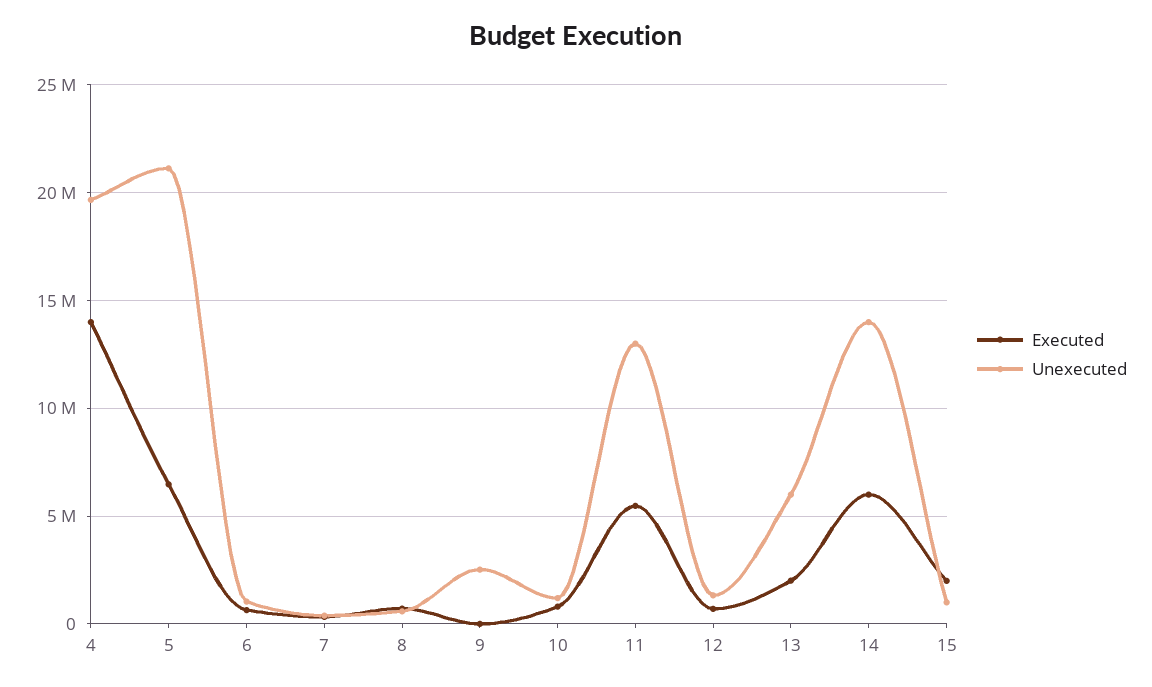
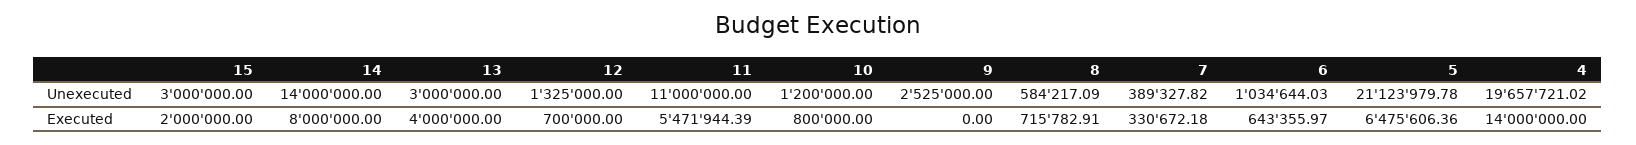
  {
    "Executed": {
      "4": 14000000,
      "5": 6475606.36,
      "6": 643355.97,
      "7": 330672.18,
      "8": 715782.91,
      "9": 0,
      "10": 800000,
      "11": 5471944.39,
      "12": 700000,
-     "13": 2000000,
+     "13": 4000000,
-     "14": 6000000,
+     "14": 8000000,
      "15": 2000000
    },
    "Unexecuted": {
      "4": 19657721.02,
      "5": 21123979.78,
      "6": 1034644.03,
      "7": 389327.82,
      "8": 584217.09,
      "9": 2525000,
      "10": 1200000,
-     "11": 13000000,
+     "11": 11000000,
      "12": 1325000,
-     "13": 6000000,
+     "13": 3000000,
      "14": 14000000,
-     "15": 1000000
+     "15": 3000000
    }
  }

